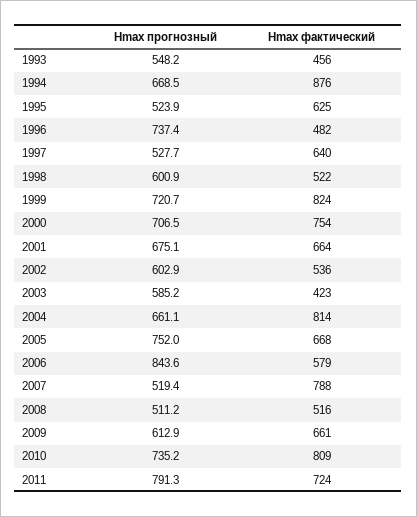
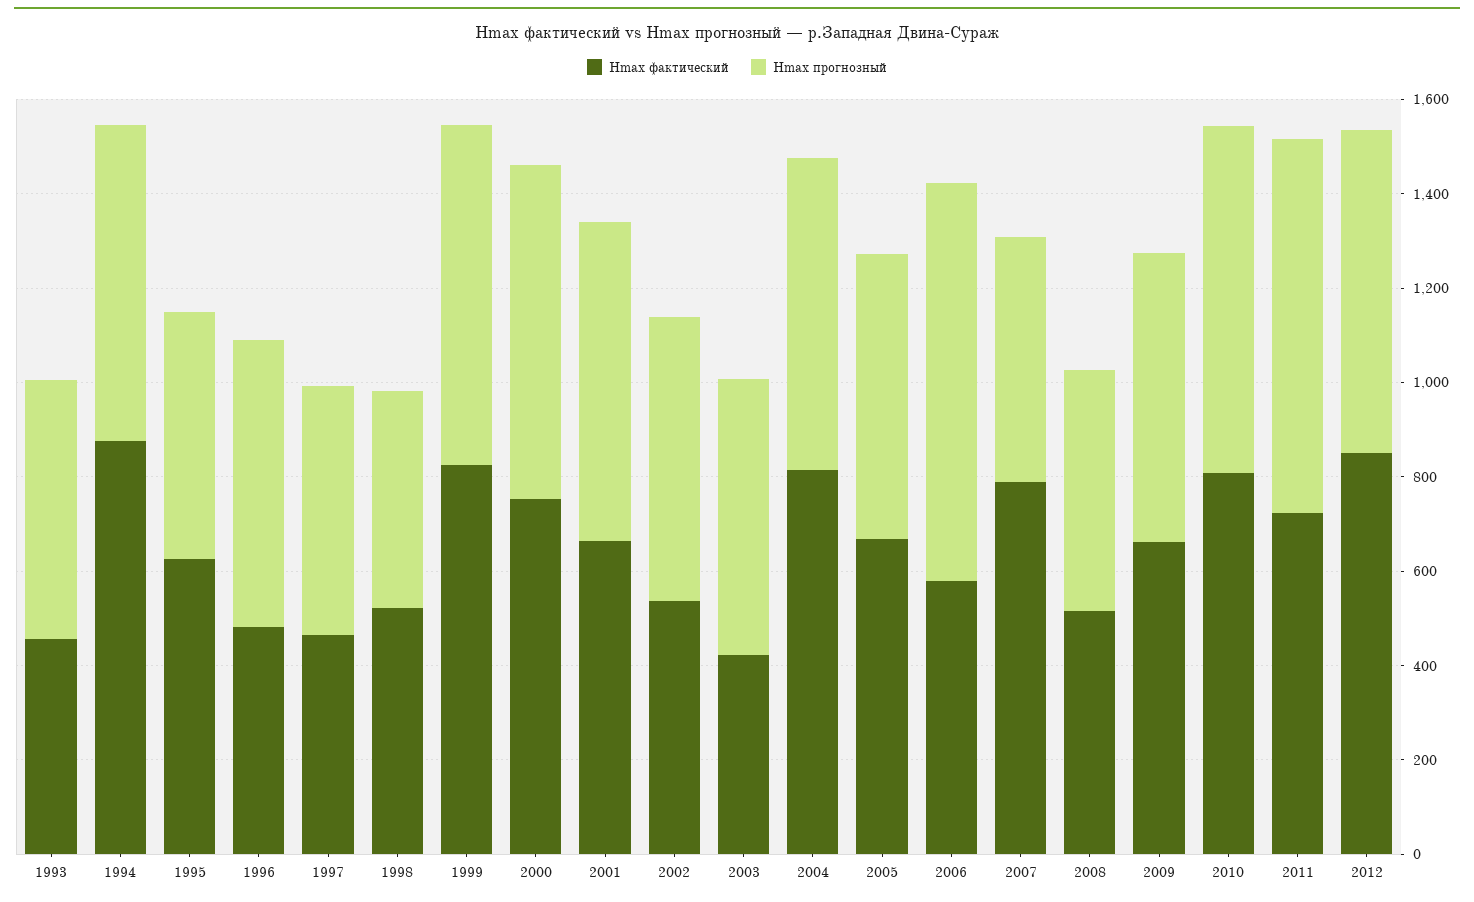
  {
    "Hmax прогнозный": {
      "1993": 548.2,
      "1994": 668.5,
      "1995": 523.9,
-     "1996": 737.4,
+     "1996": 600,
      "1997": 527.7,
-     "1998": 600.9,
+     "1998": 450,
      "1999": 720.7,
      "2000": 706.5,
      "2001": 675.1,
      "2002": 602.9,
      "2003": 585.2,
      "2004": 661.1,
-     "2005": 752,
+     "2005": 600,
      "2006": 843.6,
      "2007": 519.4,
      "2008": 511.2,
      "2009": 612.9,
      "2010": 735.2,
-     "2011": 791.3
+     "2011": 791.3,
+     "2012": 700
    },
    "Hmax фактический": {
      "1993": 456,
      "1994": 876,
      "1995": 625,
      "1996": 482,
-     "1997": 640,
+     "1997": 450,
      "1998": 522,
      "1999": 824,
      "2000": 754,
      "2001": 664,
      "2002": 536,
      "2003": 423,
      "2004": 814,
      "2005": 668,
      "2006": 579,
      "2007": 788,
      "2008": 516,
      "2009": 661,
      "2010": 809,
-     "2011": 724
+     "2011": 724,
+     "2012": 850
    }
  }

